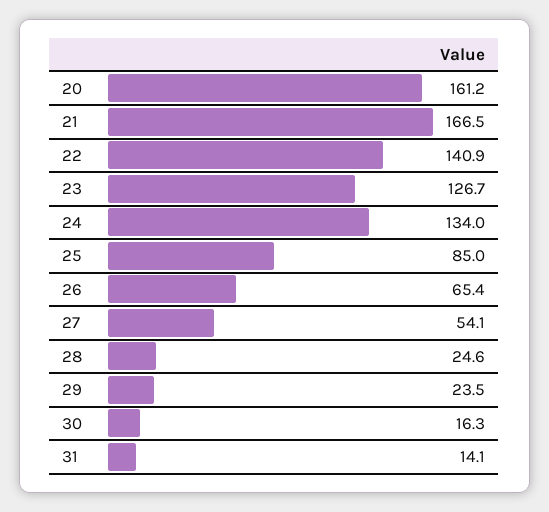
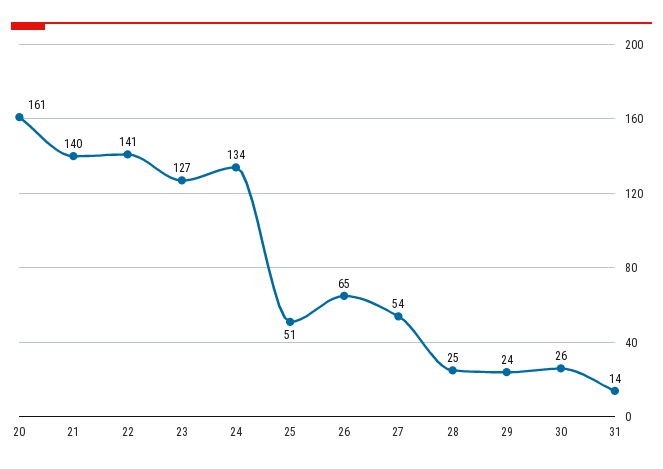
  {
    "20": 161.2,
-   "21": 166.5,
+   "21": 140,
    "22": 140.9,
    "23": 126.7,
    "24": 134,
-   "25": 85,
+   "25": 51,
    "26": 65.4,
    "27": 54.1,
    "28": 24.6,
    "29": 23.5,
-   "30": 16.3,
+   "30": 26,
    "31": 14.1
  }

